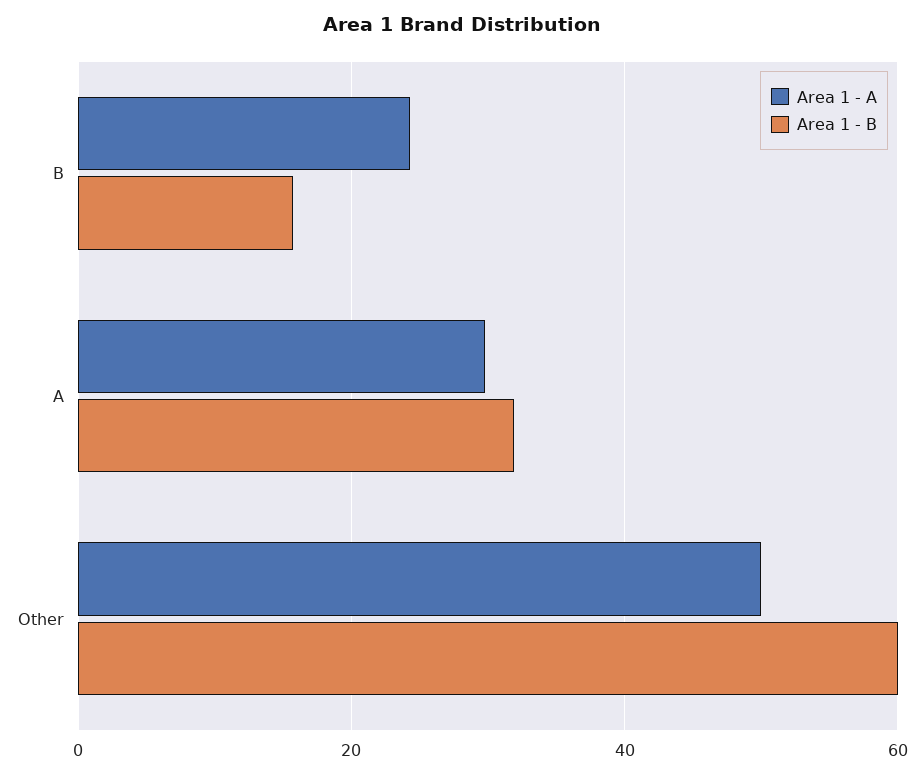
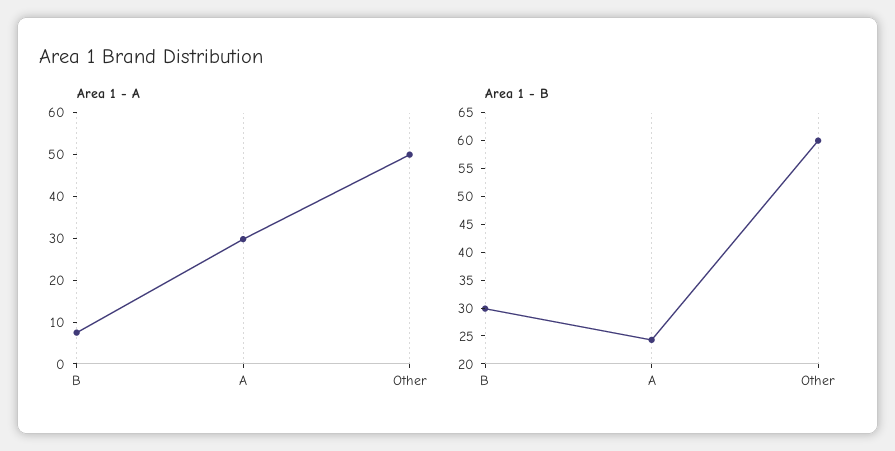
  {
    "Area 1 - A": {
-     "B": 24,
+     "B": 8,
      "A": 30,
      "Other": 50
    },
    "Area 1 - B": {
-     "B": 16,
+     "B": 30,
-     "A": 32,
+     "A": 25,
      "Other": 60
    }
  }

